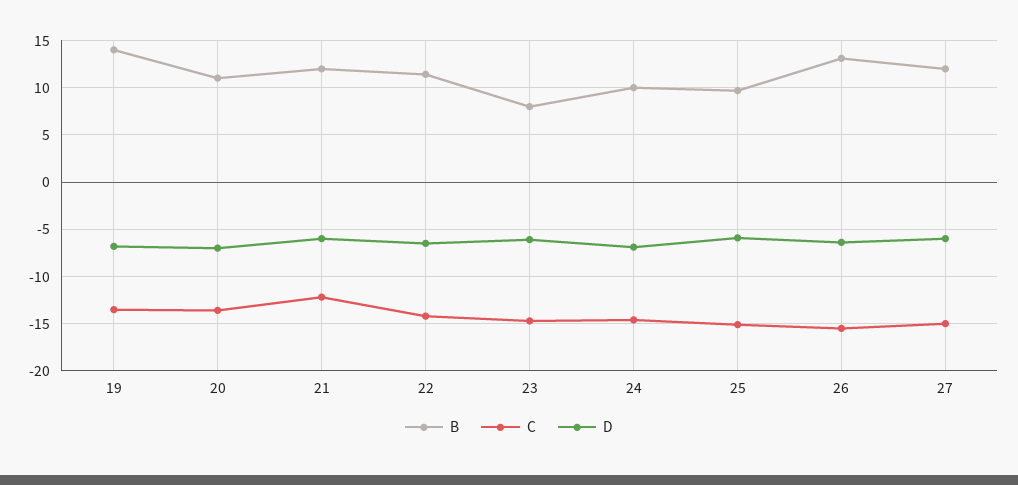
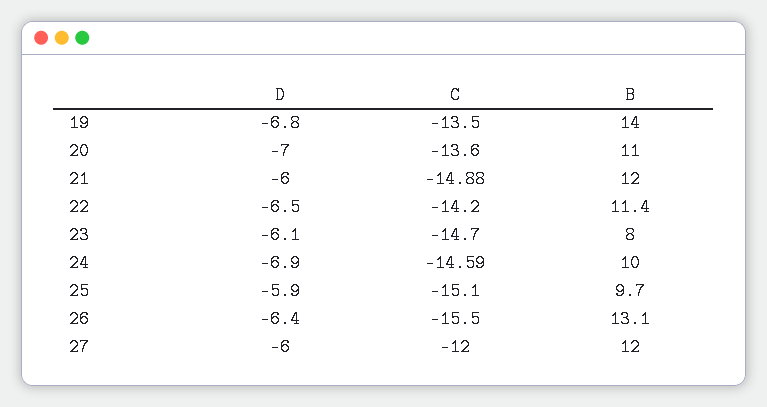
  {
    "B": {
      "19": 14,
      "20": 11,
      "21": 12,
      "22": 11.4,
      "23": 8,
      "24": 10,
      "25": 9.7,
      "26": 13.1,
      "27": 12
    },
    "C": {
      "19": -13.5,
      "20": -13.6,
-     "21": -12,
+     "21": -14.88,
      "22": -14.2,
      "23": -14.7,
      "24": -14.59,
      "25": -15.1,
      "26": -15.5,
-     "27": -15
+     "27": -12
    },
    "D": {
      "19": -6.8,
      "20": -7,
      "21": -6,
      "22": -6.5,
      "23": -6.1,
      "24": -6.9,
      "25": -5.9,
      "26": -6.4,
      "27": -6
    }
  }

